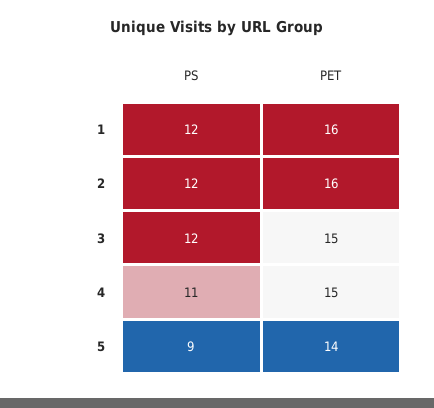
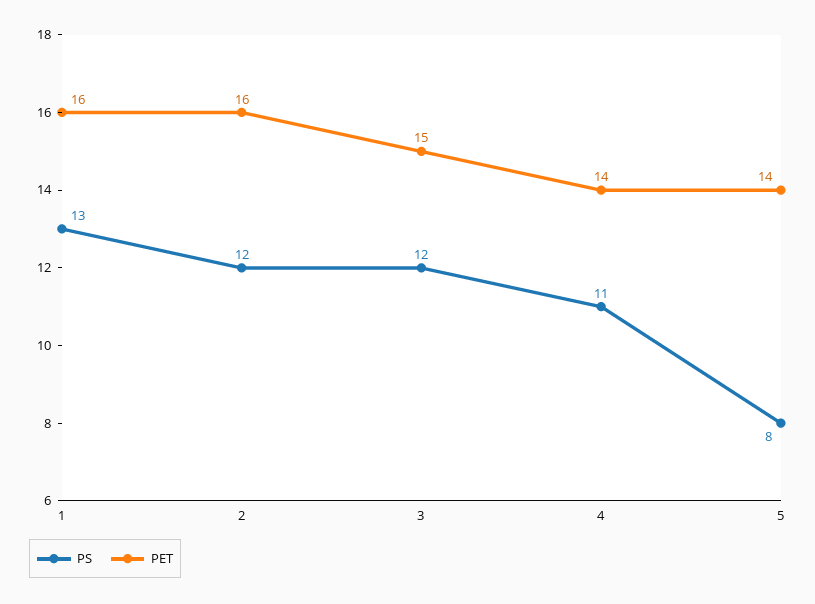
  {
    "PS": {
-     "1": 12,
+     "1": 13,
      "2": 12,
      "3": 12,
      "4": 11,
-     "5": 9
+     "5": 8
    },
    "PET": {
      "1": 16,
      "2": 16,
      "3": 15,
-     "4": 15,
+     "4": 14,
      "5": 14
    }
  }

